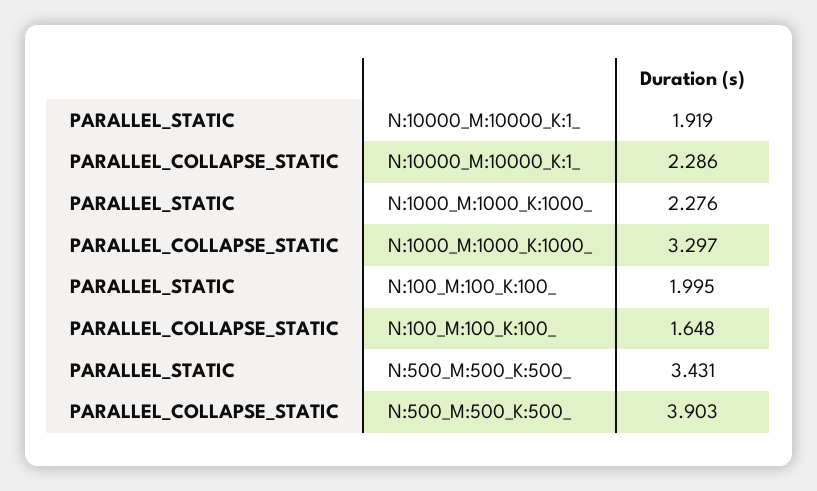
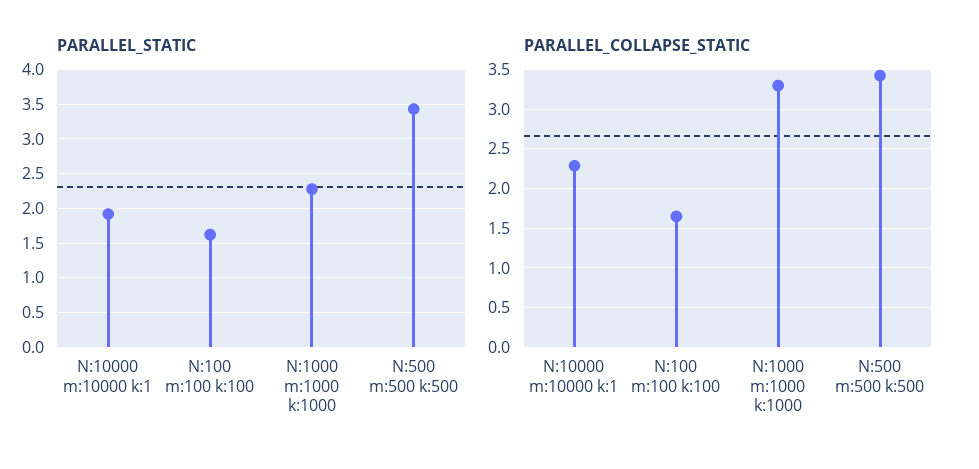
  {
    "PARALLEL_STATIC": {
      "N:10000_M:10000_K:1_": 1.919,
      "N:1000_M:1000_K:1000_": 2.276,
-     "N:100_M:100_K:100_": 1.995,
+     "N:100_M:100_K:100_": 1.6,
      "N:500_M:500_K:500_": 3.431
    },
    "PARALLEL_COLLAPSE_STATIC": {
      "N:10000_M:10000_K:1_": 2.286,
      "N:1000_M:1000_K:1000_": 3.297,
      "N:100_M:100_K:100_": 1.648,
-     "N:500_M:500_K:500_": 3.903
+     "N:500_M:500_K:500_": 3.4
    }
  }

